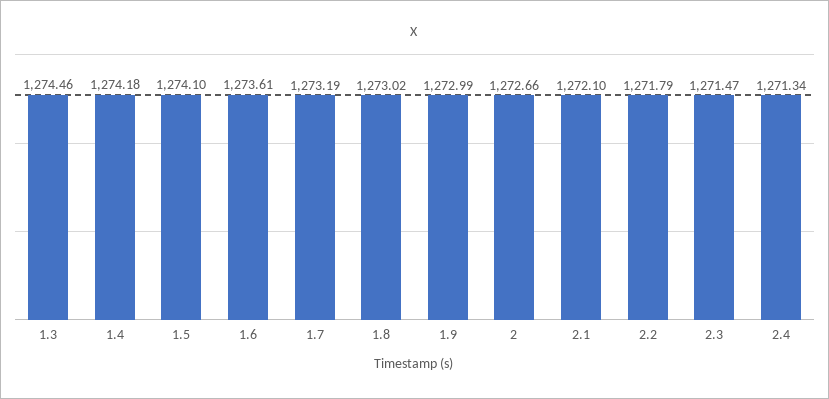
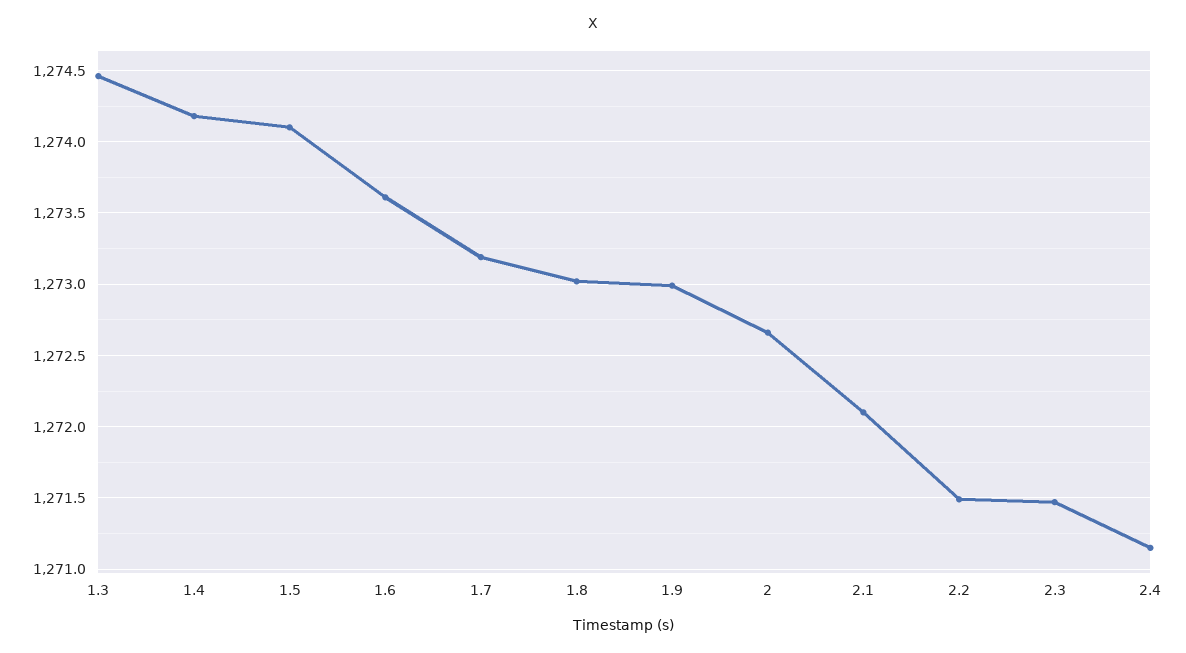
  {
    "1.3": 1274.46,
    "1.4": 1274.18,
    "1.5": 1274.1,
    "1.6": 1273.61,
    "1.7": 1273.19,
    "1.8": 1273.02,
    "1.9": 1272.99,
    "2": 1272.66,
    "2.1": 1272.1,
-   "2.2": 1271.79,
+   "2.2": 1271.5,
    "2.3": 1271.47,
-   "2.4": 1271.34
+   "2.4": 1271.15
  }

